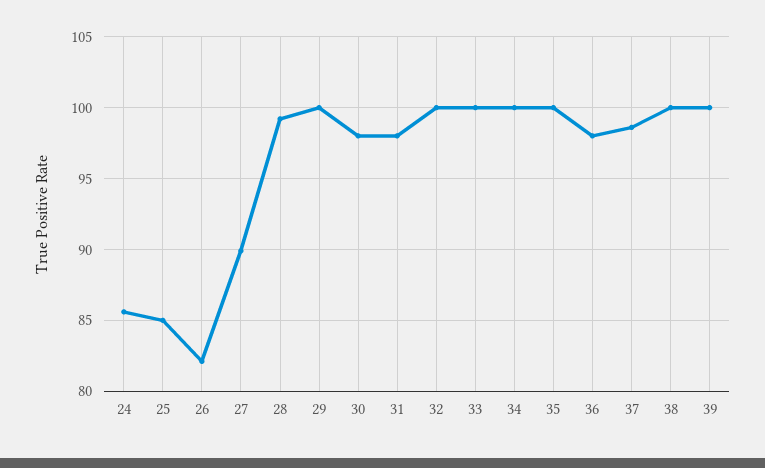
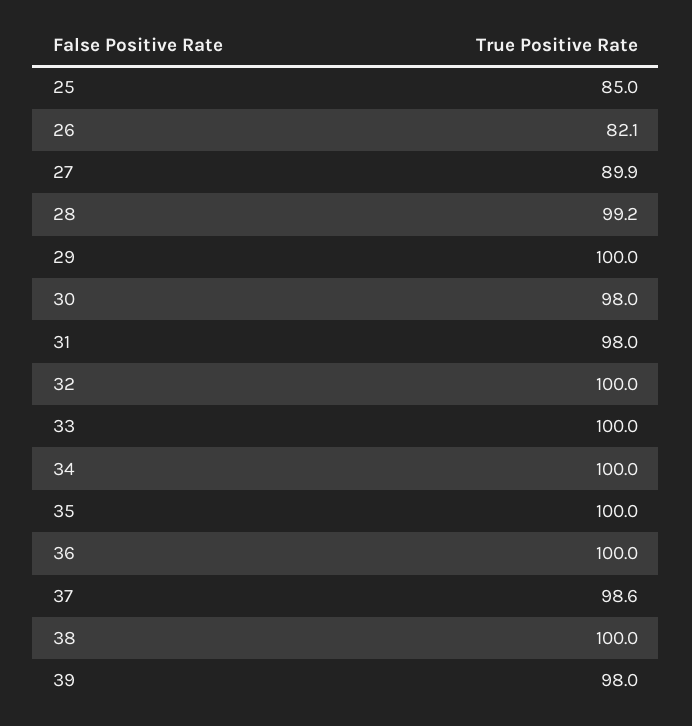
  {
-   "24": 85.5,
    "25": 85,
    "26": 82.1,
    "27": 89.9,
    "28": 99.2,
    "29": 100,
    "30": 98,
    "31": 98,
    "32": 100,
    "33": 100,
    "34": 100,
    "35": 100,
-   "36": 98,
+   "36": 100,
    "37": 98.6,
    "38": 100,
-   "39": 100
+   "39": 98
  }

